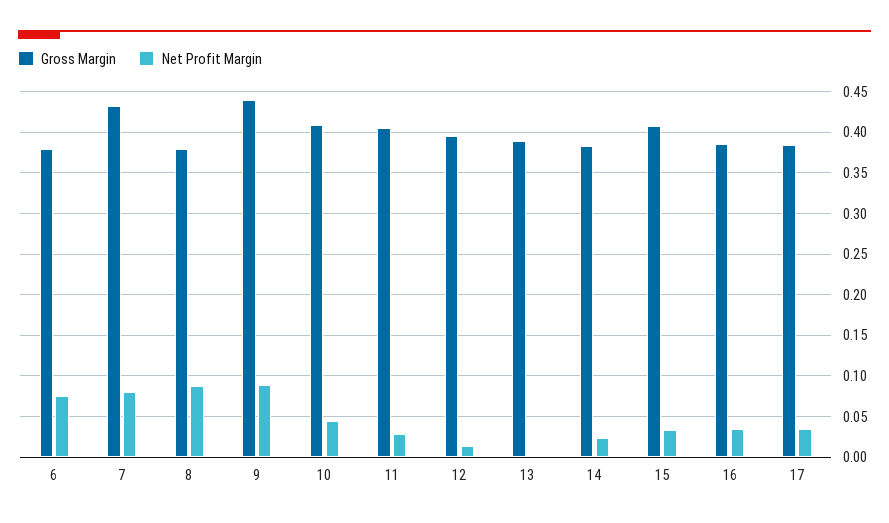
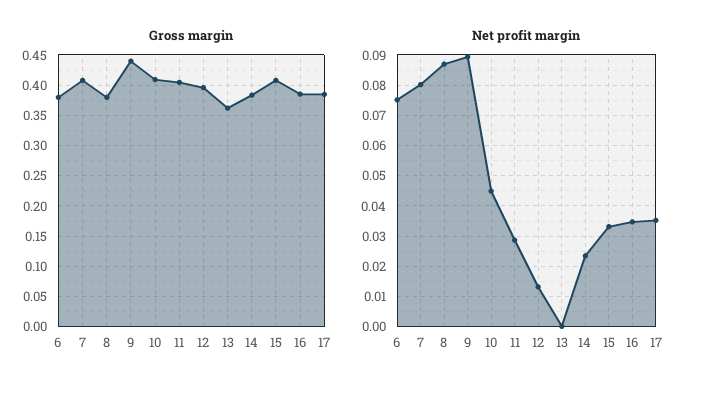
  {
    "Gross Margin": {
      "6": 0.38,
-     "7": 0.43,
+     "7": 0.41,
      "8": 0.38,
      "9": 0.44,
      "10": 0.41,
      "11": 0.4,
      "12": 0.4,
-     "13": 0.39,
+     "13": 0.36,
      "14": 0.38,
      "15": 0.41,
      "16": 0.39,
      "17": 0.38
    },
    "Net Profit Margin": {
      "6": 0.076,
      "7": 0.08,
      "8": 0.088,
      "9": 0.09,
      "10": 0.044,
      "11": 0.028,
      "12": 0.014,
      "13": 0,
      "14": 0.024,
      "15": 0.034,
      "16": 0.034,
      "17": 0.036
    }
  }

